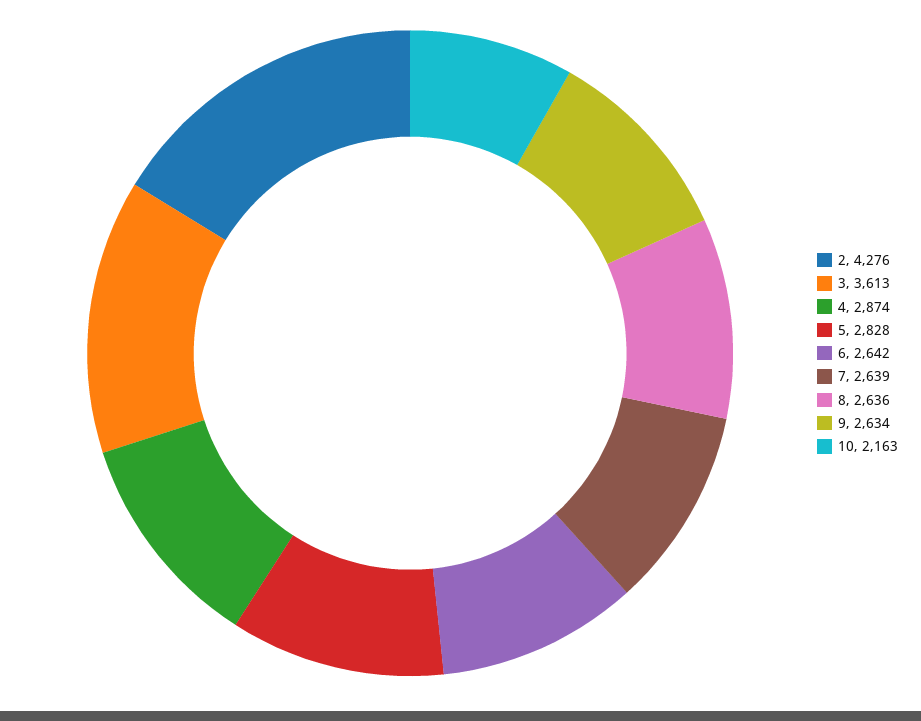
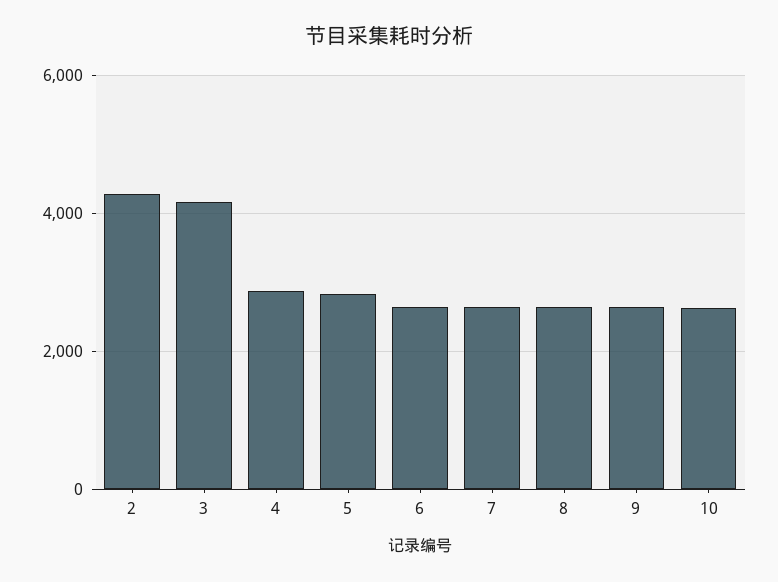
  {
    "2": 4276,
-   "3": 3613,
+   "3": 4200,
    "4": 2874,
    "5": 2828,
    "6": 2642,
    "7": 2639,
    "8": 2636,
    "9": 2634,
-   "10": 2163
+   "10": 2600
  }

